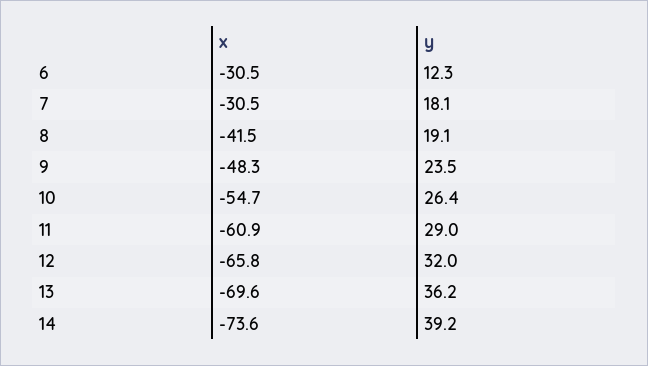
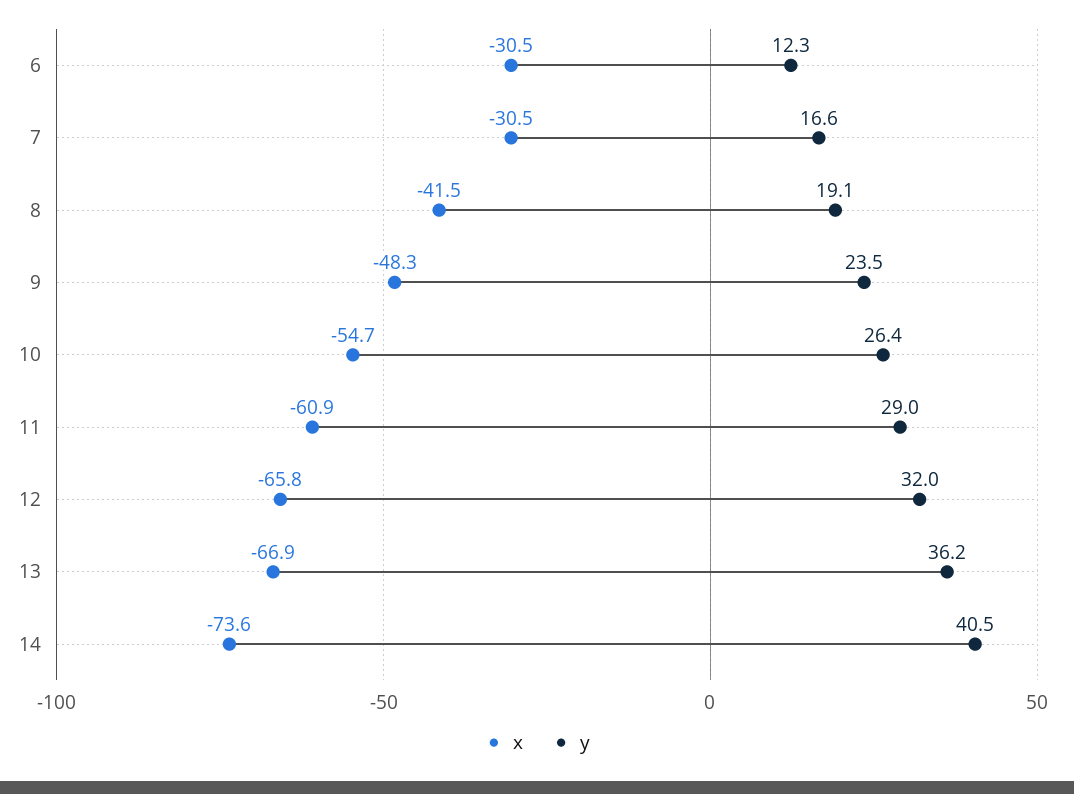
  {
    "x": {
      "6": -30.5,
      "7": -30.5,
      "8": -41.5,
      "9": -48.3,
      "10": -54.7,
      "11": -60.9,
      "12": -65.8,
-     "13": -69.6,
+     "13": -66.9,
      "14": -73.6
    },
    "y": {
      "6": 12.3,
-     "7": 18.1,
+     "7": 16.6,
      "8": 19.1,
      "9": 23.5,
      "10": 26.4,
      "11": 29,
      "12": 32,
      "13": 36.2,
-     "14": 39.2
+     "14": 40.5
    }
  }

